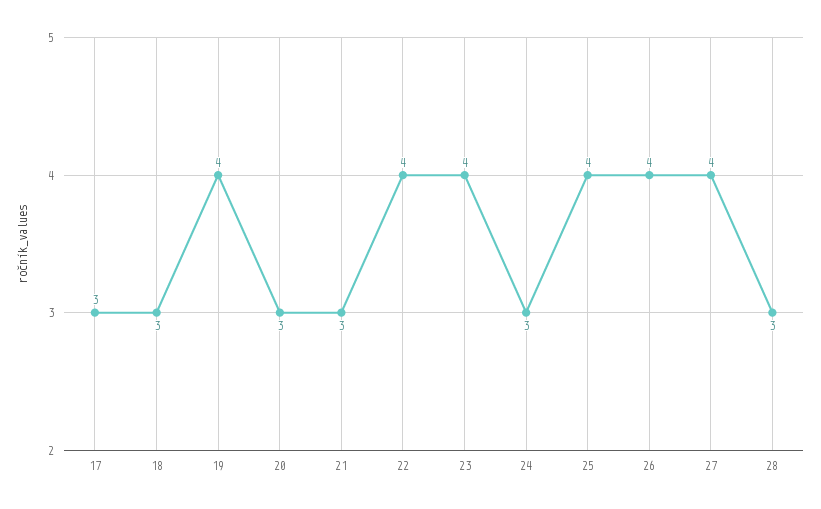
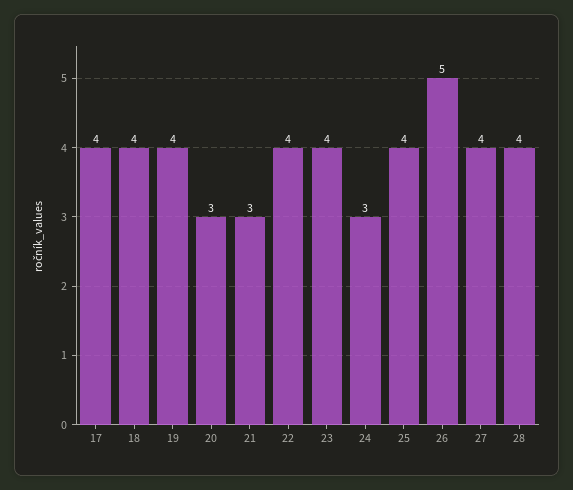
  {
-   "17": 3,
+   "17": 4,
-   "18": 3,
+   "18": 4,
    "19": 4,
    "20": 3,
    "21": 3,
    "22": 4,
    "23": 4,
    "24": 3,
    "25": 4,
-   "26": 4,
+   "26": 5,
    "27": 4,
-   "28": 3
+   "28": 4
  }

